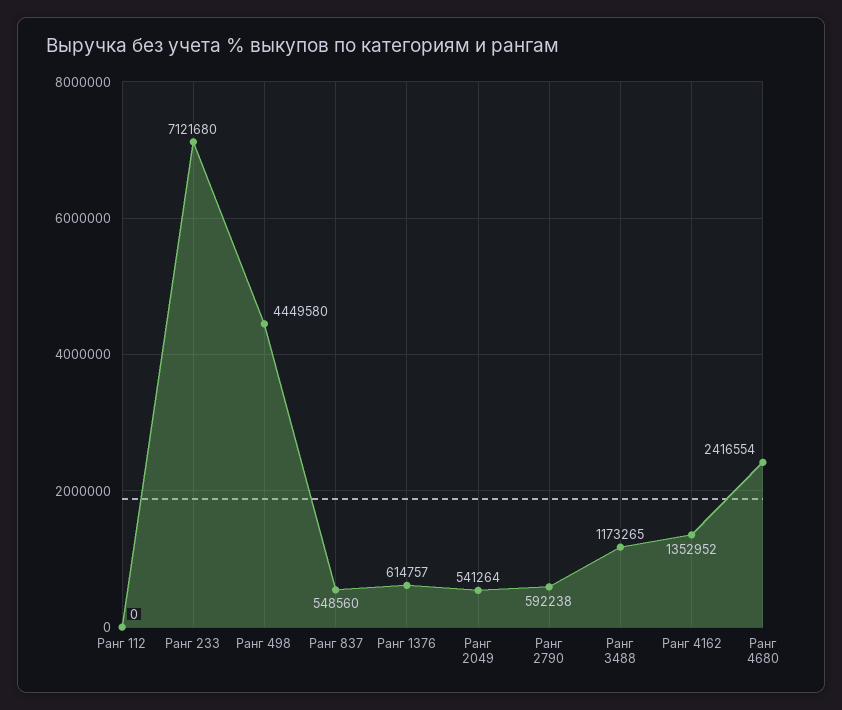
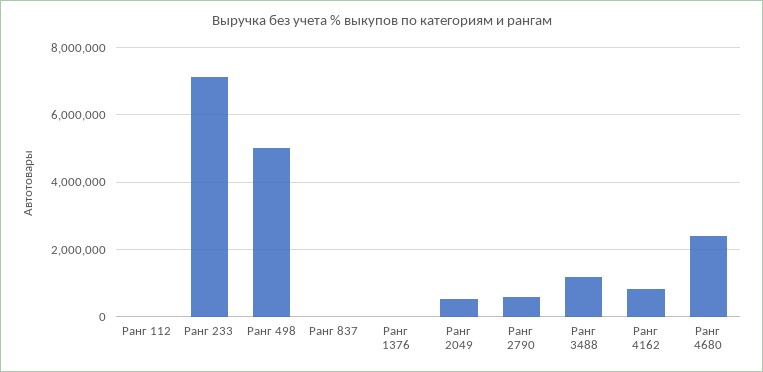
  {
    "Ранг 112": 0,
    "Ранг 233": 7121680,
-   "Ранг 498": 4449580,
+   "Ранг 498": 5000000,
-   "Ранг 837": 548560,
+   "Ранг 837": 0,
-   "Ранг 1376": 614757,
+   "Ранг 1376": 0,
    "Ранг 2049": 541264,
    "Ранг 2790": 592238,
    "Ранг 3488": 1173265,
-   "Ранг 4162": 1352952,
+   "Ранг 4162": 800000,
    "Ранг 4680": 2416554
  }

